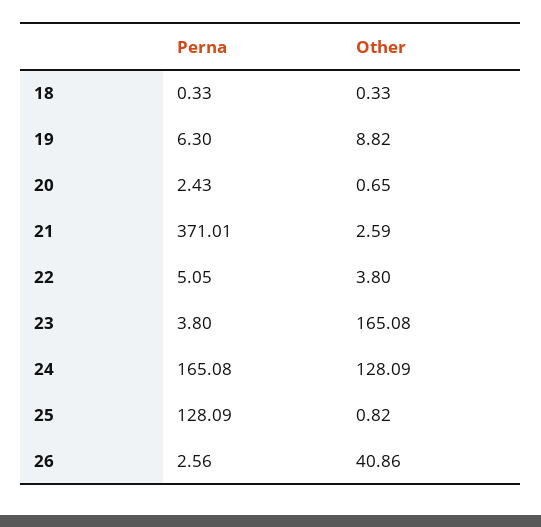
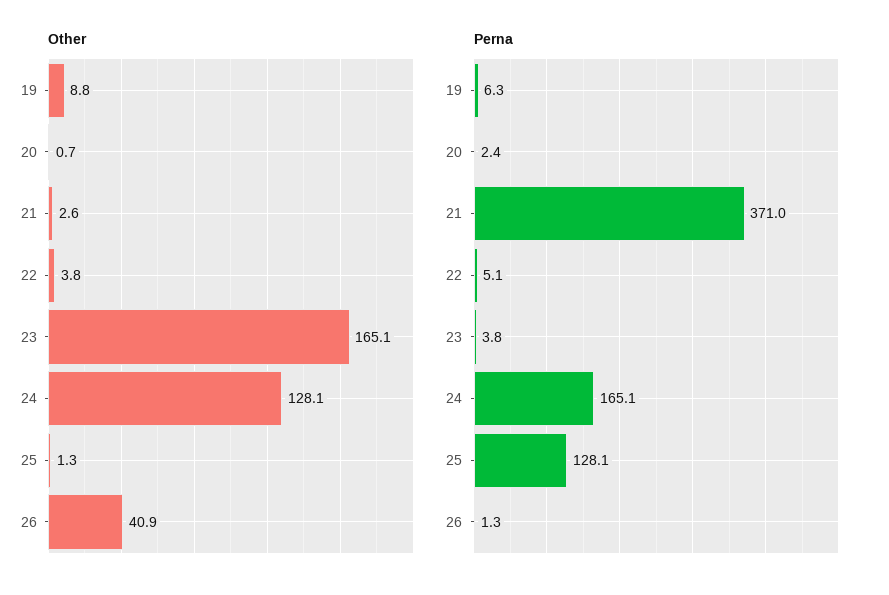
  {
    "Perna": {
-     "18": 0.33,
      "19": 6.3,
      "20": 2.43,
      "21": 371.01,
      "22": 5.05,
      "23": 3.8,
      "24": 165.08,
      "25": 128.09,
-     "26": 2.56
+     "26": 1.3
    },
    "Other": {
-     "18": 0.33,
      "19": 8.82,
      "20": 0.65,
      "21": 2.59,
      "22": 3.8,
      "23": 165.08,
      "24": 128.09,
-     "25": 0.82,
+     "25": 1.3,
      "26": 40.86
    }
  }

